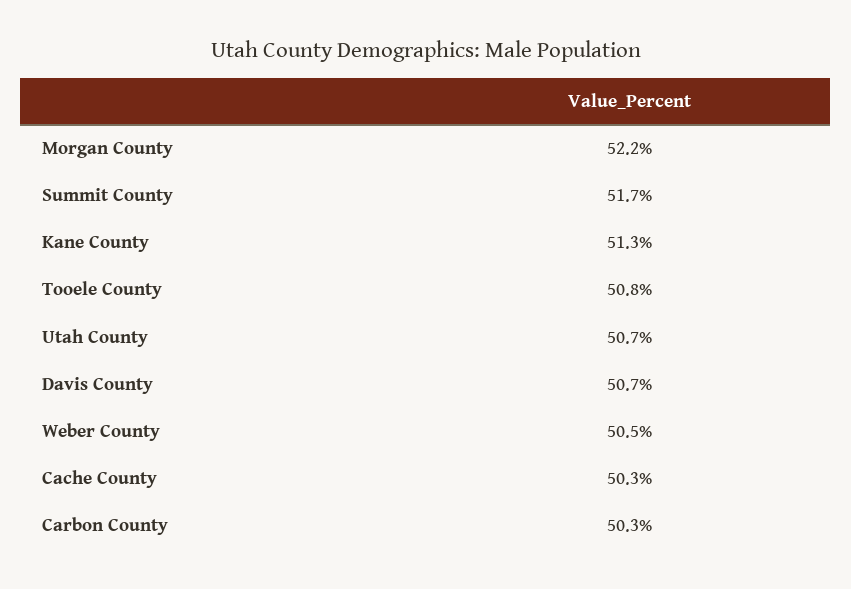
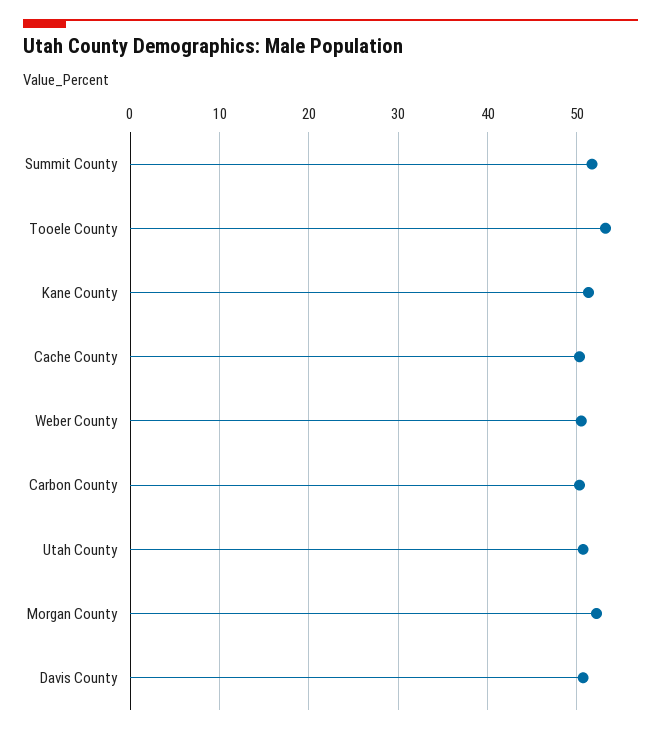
  {
    "Morgan County": 52.2,
    "Summit County": 51.7,
    "Kane County": 51.3,
-   "Tooele County": 50.8,
+   "Tooele County": 53,
    "Utah County": 50.7,
    "Davis County": 50.7,
    "Weber County": 50.5,
    "Cache County": 50.3,
    "Carbon County": 50.3
  }

